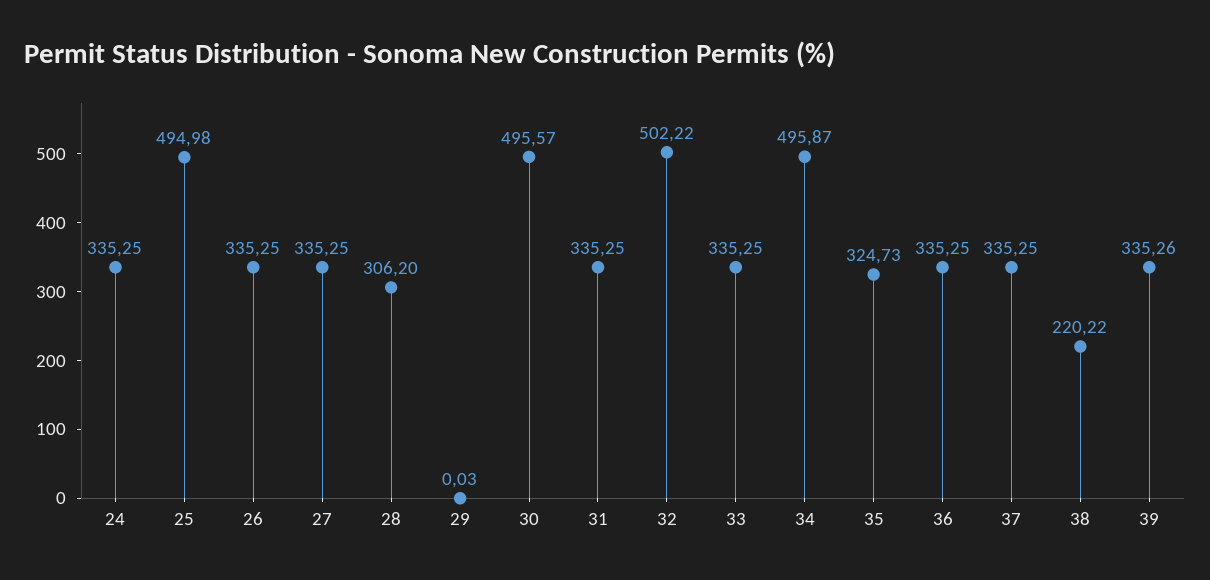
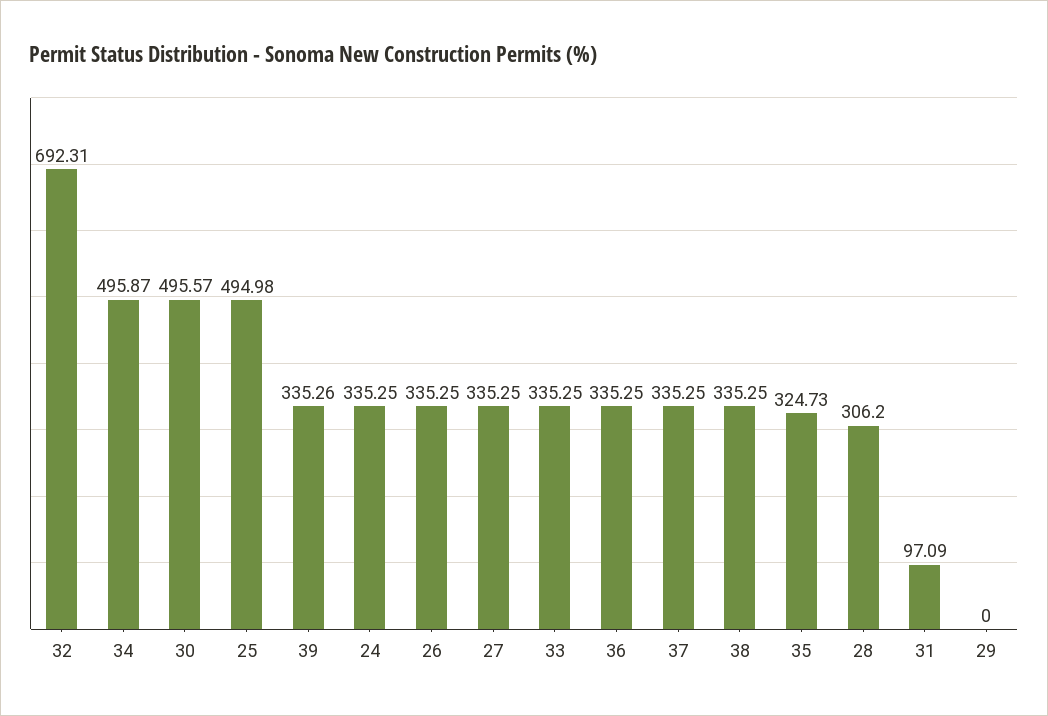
  {
    "24": 335.25,
    "25": 494.98,
    "26": 335.25,
    "27": 335.25,
    "28": 306.2,
-   "29": 0.03,
+   "29": 0,
    "30": 495.57,
-   "31": 335.25,
+   "31": 97.09,
-   "32": 502.22,
+   "32": 692.31,
    "33": 335.25,
    "34": 495.87,
    "35": 324.73,
    "36": 335.25,
    "37": 335.25,
-   "38": 220.22,
+   "38": 335.25,
    "39": 335.26
  }

